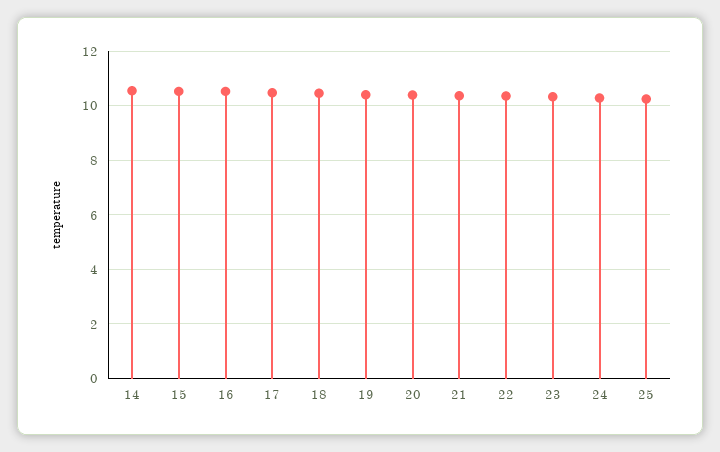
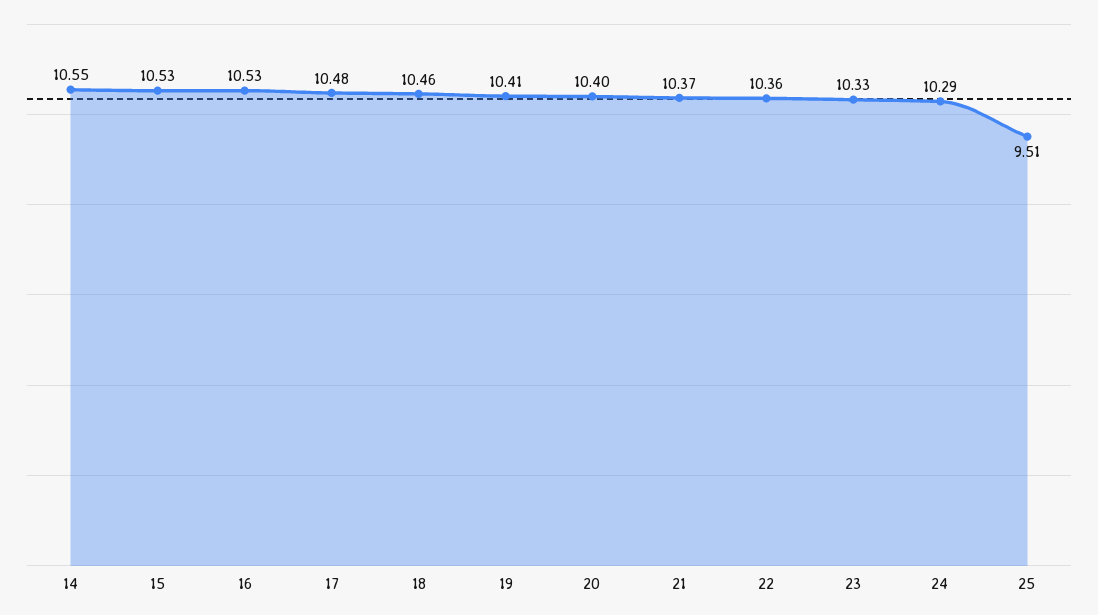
  {
    "14": 10.55,
    "15": 10.53,
    "16": 10.53,
    "17": 10.48,
    "18": 10.46,
    "19": 10.41,
    "20": 10.4,
    "21": 10.37,
    "22": 10.36,
    "23": 10.33,
    "24": 10.29,
-   "25": 10.25
+   "25": 9.51
  }

